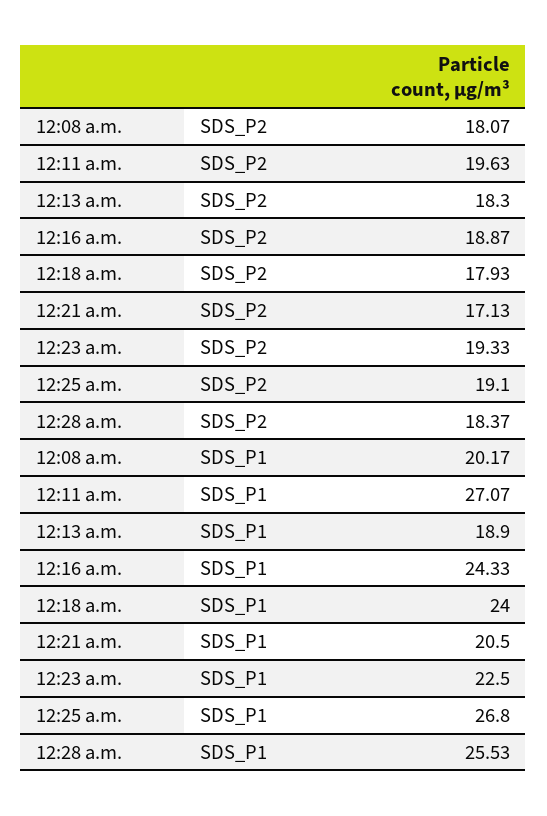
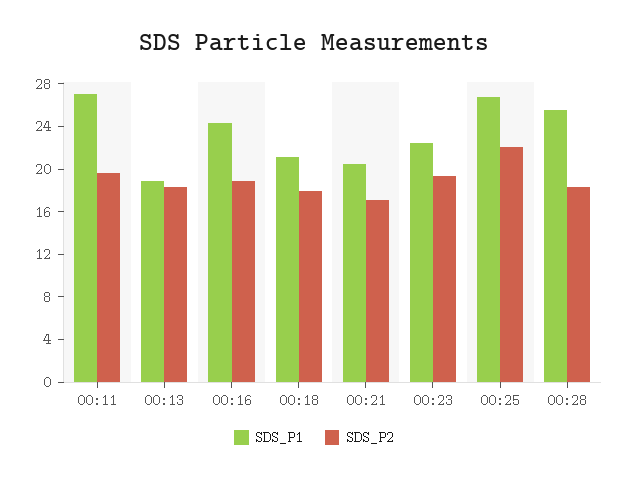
  {
    "SDS_P2": {
-     "12:08 a.m.": 18.07,
      "12:11 a.m.": 19.63,
      "12:13 a.m.": 18.3,
      "12:16 a.m.": 18.87,
      "12:18 a.m.": 17.93,
      "12:21 a.m.": 17.13,
      "12:23 a.m.": 19.33,
-     "12:25 a.m.": 19.1,
+     "12:25 a.m.": 22,
      "12:28 a.m.": 18.37
    },
    "SDS_P1": {
-     "12:08 a.m.": 20.17,
      "12:11 a.m.": 27.07,
      "12:13 a.m.": 18.9,
      "12:16 a.m.": 24.33,
-     "12:18 a.m.": 24,
+     "12:18 a.m.": 21,
      "12:21 a.m.": 20.5,
      "12:23 a.m.": 22.5,
      "12:25 a.m.": 26.8,
      "12:28 a.m.": 25.53
    }
  }

